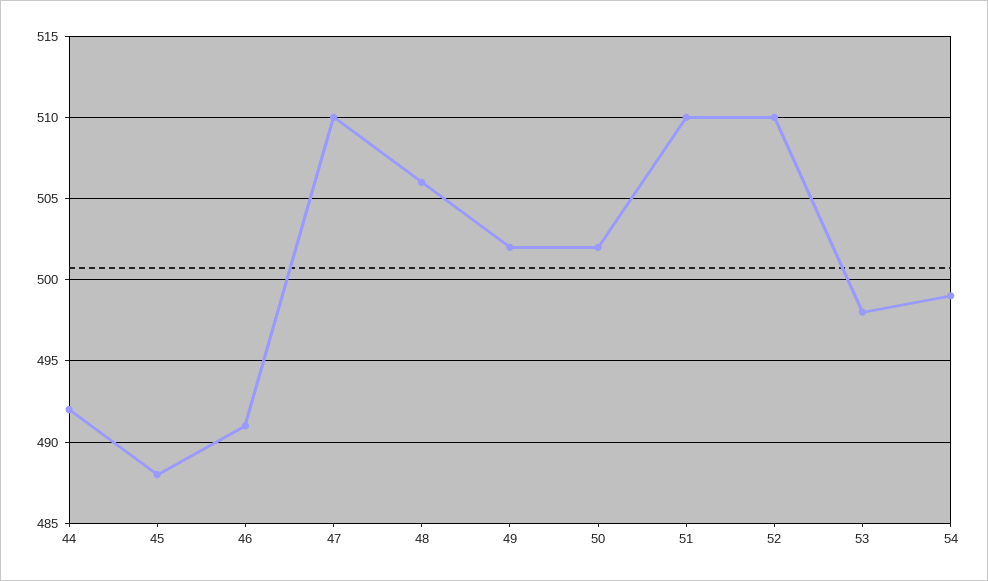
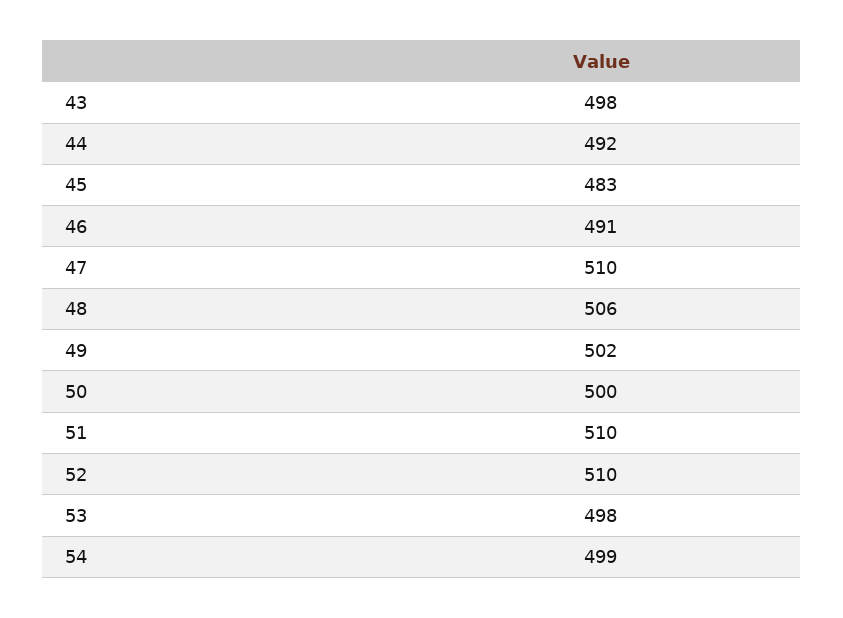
  {
    "44": 492,
-   "45": 488,
+   "45": 483,
    "46": 491,
    "47": 510,
    "48": 506,
    "49": 502,
-   "50": 502,
+   "50": 500,
    "51": 510,
    "52": 510,
    "53": 498,
-   "54": 499
+   "54": 499,
+   "43": 498
  }

